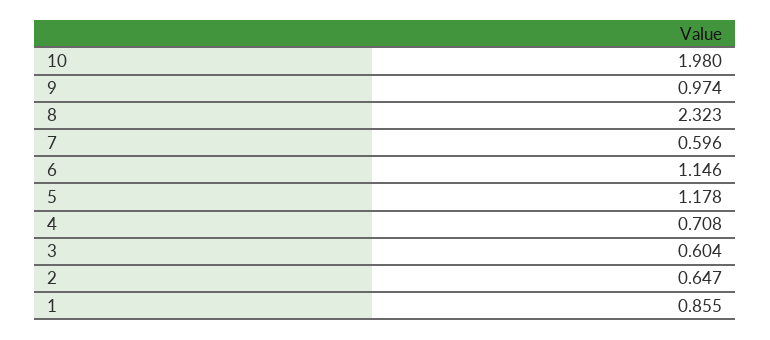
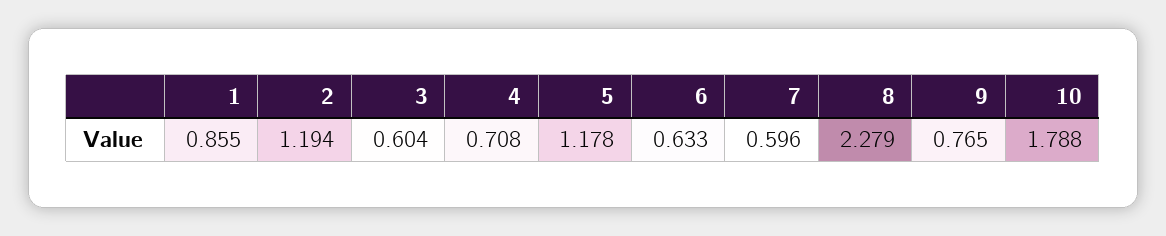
  {
-   "10": 1.98,
+   "10": 1.788,
-   "9": 0.974,
+   "9": 0.765,
-   "8": 2.323,
+   "8": 2.279,
    "7": 0.596,
-   "6": 1.146,
+   "6": 0.633,
    "5": 1.178,
    "4": 0.708,
    "3": 0.604,
-   "2": 0.647,
+   "2": 1.194,
    "1": 0.855
  }

